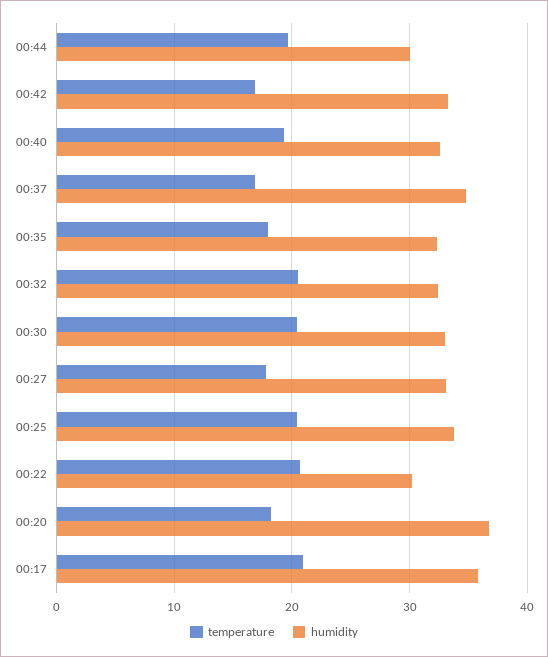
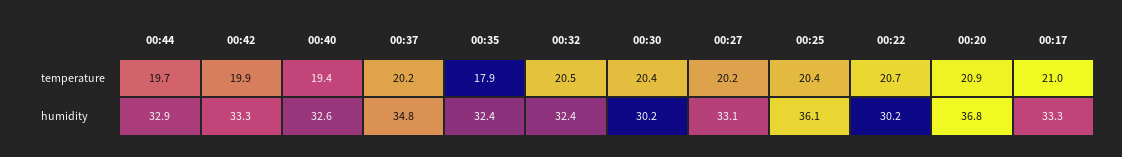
  {
    "temperature": {
      "00:44": 19.7,
-     "00:42": 17,
+     "00:42": 19.9,
      "00:40": 19.4,
-     "00:37": 17,
+     "00:37": 20.2,
      "00:35": 17.9,
      "00:32": 20.5,
      "00:30": 20.4,
-     "00:27": 18,
+     "00:27": 20.2,
      "00:25": 20.4,
      "00:22": 20.7,
-     "00:20": 18,
+     "00:20": 20.9,
      "00:17": 21
    },
    "humidity": {
-     "00:44": 30,
+     "00:44": 32.9,
      "00:42": 33.3,
      "00:40": 32.6,
      "00:37": 34.8,
      "00:35": 32.4,
      "00:32": 32.4,
-     "00:30": 33,
+     "00:30": 30.2,
      "00:27": 33.1,
-     "00:25": 34,
+     "00:25": 36.1,
      "00:22": 30.2,
      "00:20": 36.8,
-     "00:17": 36
+     "00:17": 33.3
    }
  }

